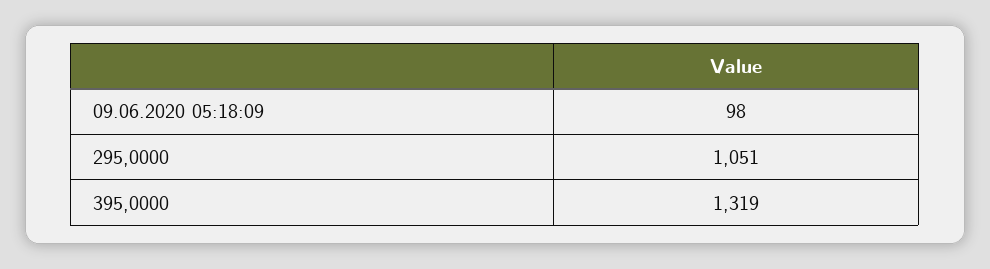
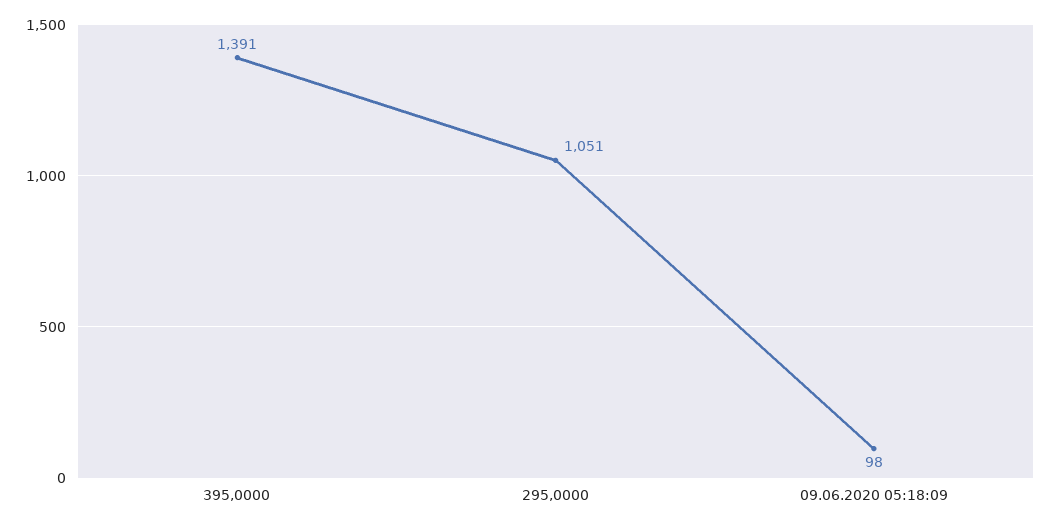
  {
    "09.06.2020 05:18:09": 98,
    "295,0000": 1051,
-   "395,0000": 1319
+   "395,0000": 1391
  }

